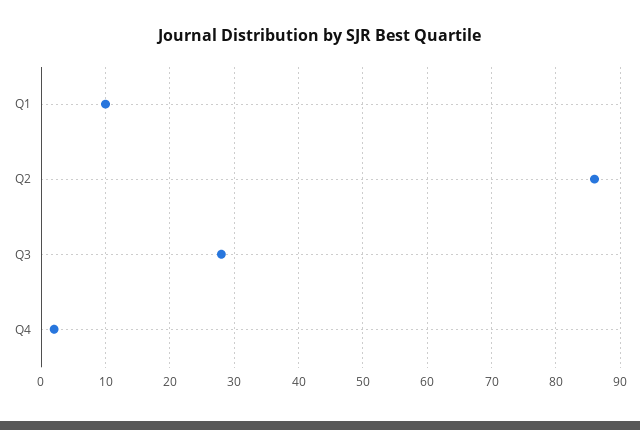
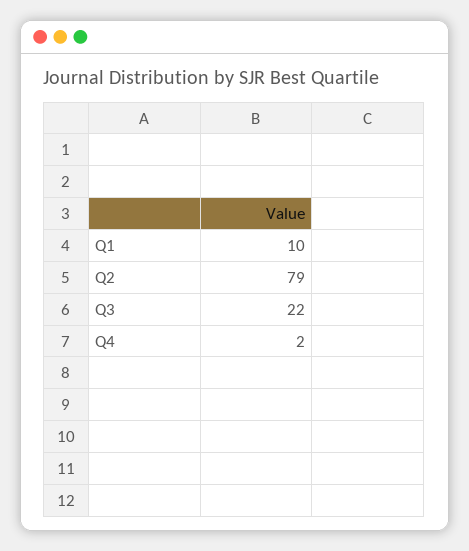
  {
    "Q1": 10,
-   "Q2": 86,
+   "Q2": 79,
-   "Q3": 28,
+   "Q3": 22,
    "Q4": 2
  }

